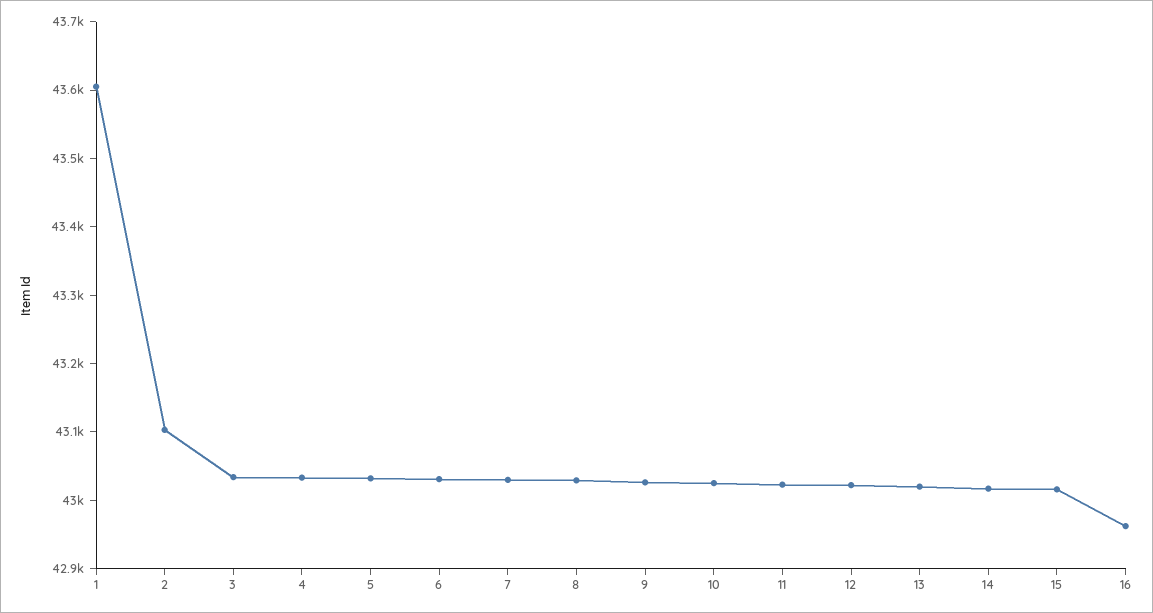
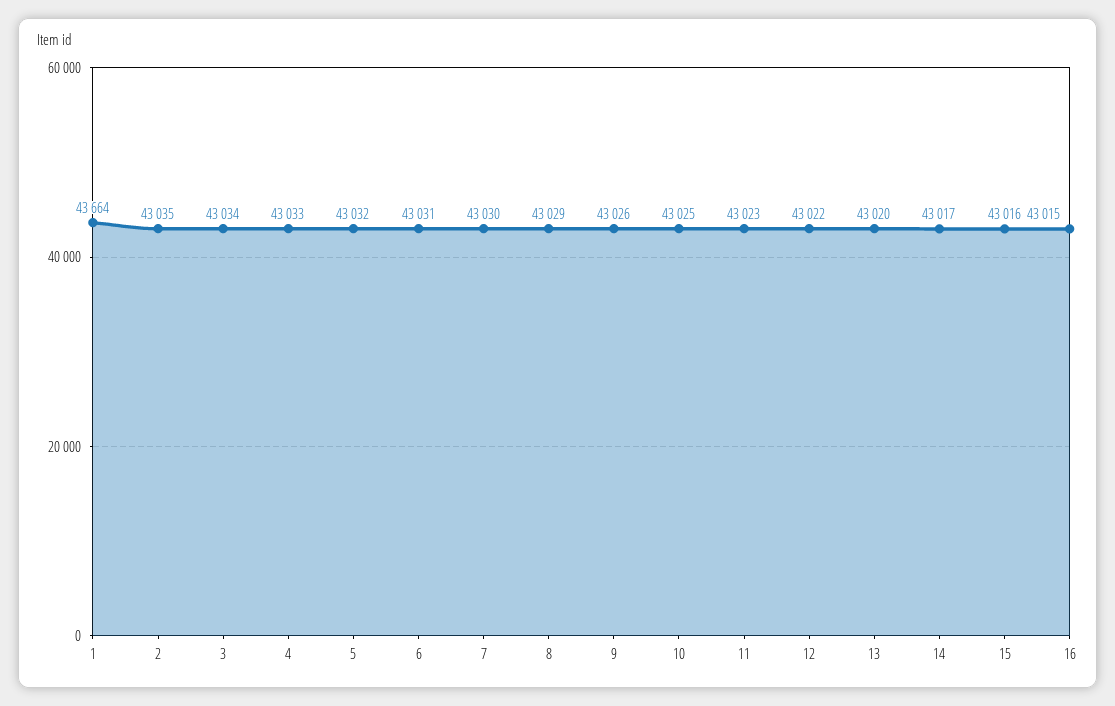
  {
-   "1": 43600,
+   "1": 43664,
-   "2": 43100,
+   "2": 43035,
    "3": 43034,
    "4": 43033,
    "5": 43032,
    "6": 43031,
    "7": 43030,
    "8": 43029,
    "9": 43026,
    "10": 43025,
    "11": 43023,
    "12": 43022,
    "13": 43020,
    "14": 43017,
    "15": 43016,
-   "16": 42960
+   "16": 43015
  }

